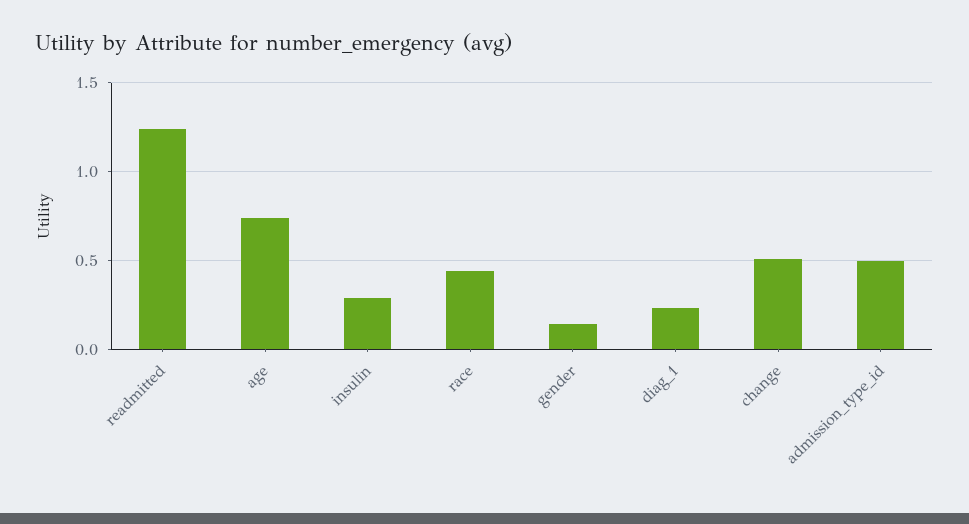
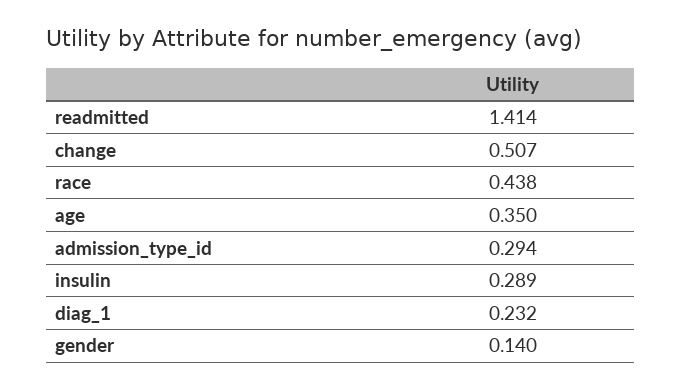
  {
-   "readmitted": 1.25,
+   "readmitted": 1.414,
-   "age": 0.75,
+   "age": 0.35,
    "insulin": 0.289,
    "race": 0.438,
    "gender": 0.14,
    "diag_1": 0.232,
    "change": 0.507,
-   "admission_type_id": 0.5
+   "admission_type_id": 0.294
  }

